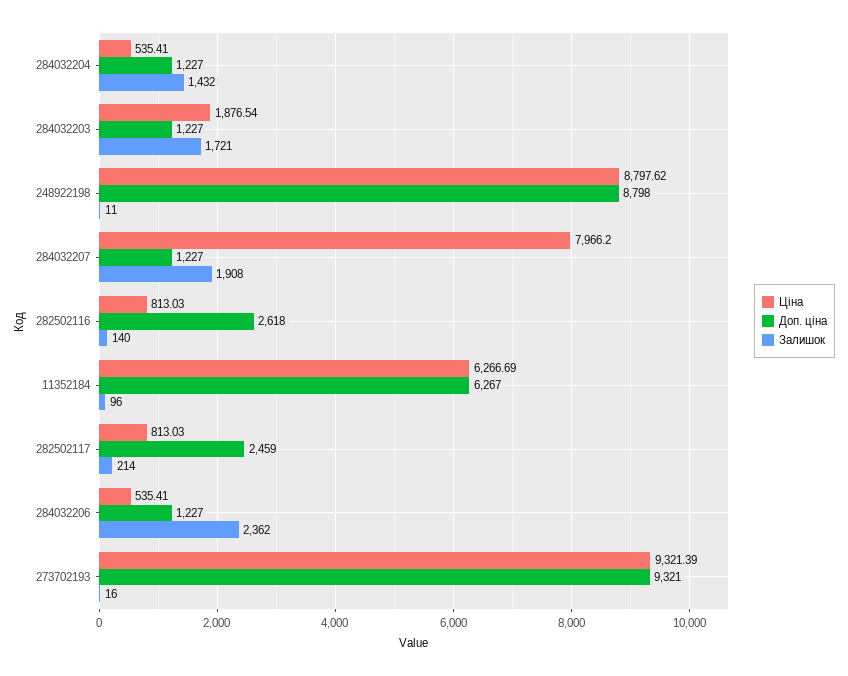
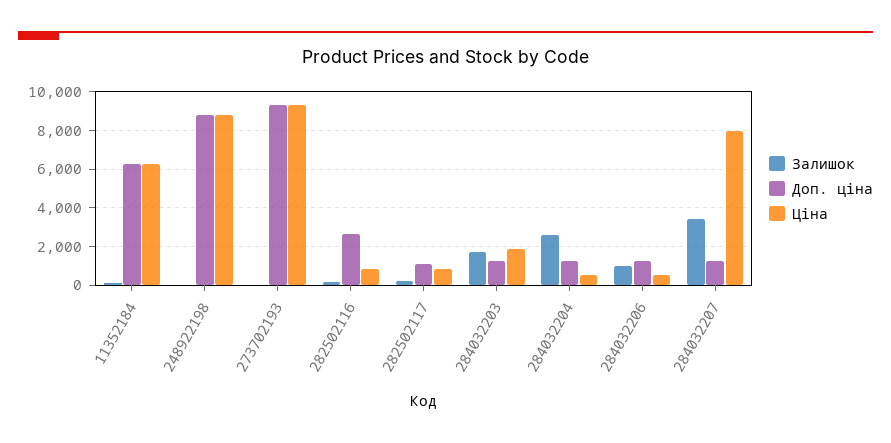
  {
    "Ціна": {
      "284032204": 535.41,
      "284032203": 1876.54,
      "248922198": 8797.62,
      "284032207": 7966.2,
      "282502116": 813.03,
      "11352184": 6266.69,
      "282502117": 813.03,
      "284032206": 535.41,
      "273702193": 9321.39
    },
    "Доп. ціна": {
      "284032204": 1227,
      "284032203": 1227,
      "248922198": 8798,
      "284032207": 1227,
      "282502116": 2618,
      "11352184": 6267,
-     "282502117": 2459,
+     "282502117": 1000,
      "284032206": 1227,
      "273702193": 9321
    },
    "Залишок": {
-     "284032204": 1432,
+     "284032204": 2500,
      "284032203": 1721,
      "248922198": 11,
-     "284032207": 1908,
+     "284032207": 3500,
      "282502116": 140,
      "11352184": 96,
      "282502117": 214,
-     "284032206": 2362,
+     "284032206": 1000,
      "273702193": 16
    }
  }

